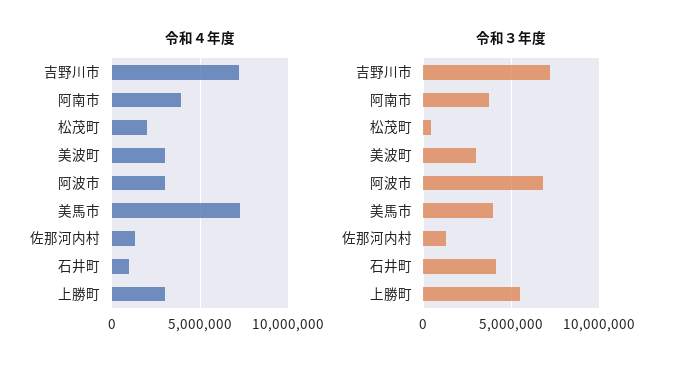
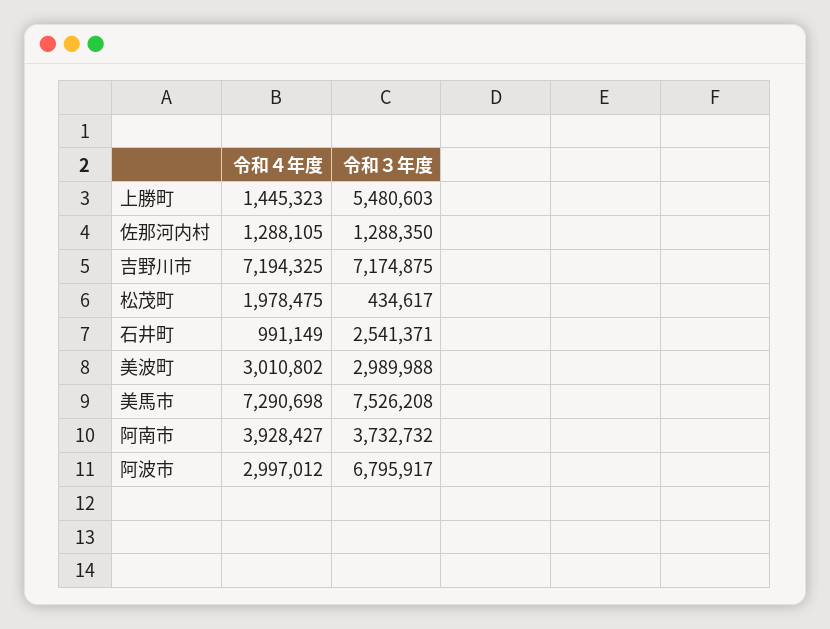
  {
    "令和４年度": {
      "吉野川市": 7194325,
      "阿南市": 3928427,
      "松茂町": 1978475,
      "美波町": 3010802,
      "阿波市": 2997012,
      "美馬市": 7290698,
      "佐那河内村": 1288105,
      "石井町": 991149,
-     "上勝町": 3000000
+     "上勝町": 1445323
    },
    "令和３年度": {
      "吉野川市": 7174875,
      "阿南市": 3732732,
      "松茂町": 434617,
      "美波町": 2989988,
      "阿波市": 6795917,
-     "美馬市": 4000000,
+     "美馬市": 7526208,
      "佐那河内村": 1288350,
-     "石井町": 4000000,
+     "石井町": 2541371,
      "上勝町": 5480603
    }
  }

